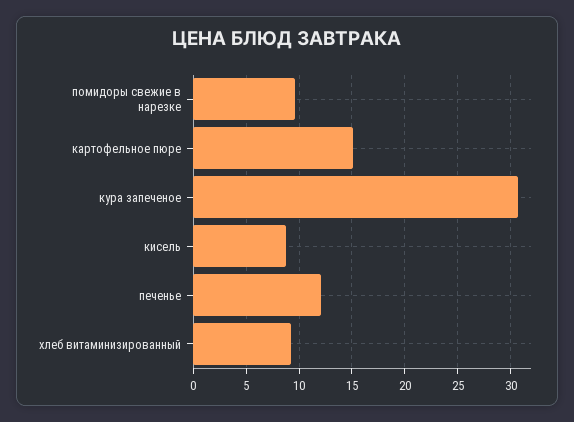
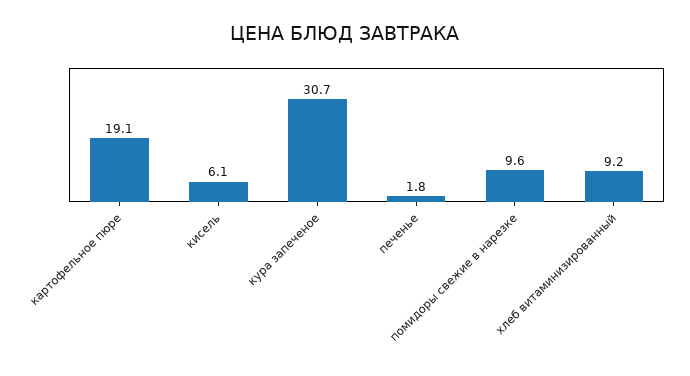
  {
    "помидоры свежие в нарезке": 9.6,
-   "картофельное пюре": 15,
+   "картофельное пюре": 19.1,
    "кура запеченое": 30.7,
-   "кисель": 9,
+   "кисель": 6.1,
-   "печенье": 12,
+   "печенье": 1.8,
    "хлеб витаминизированный": 9.2
  }

